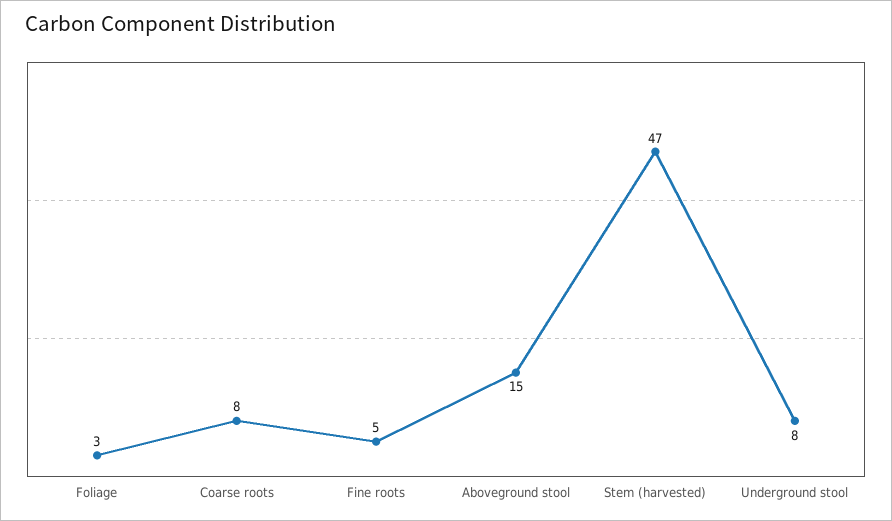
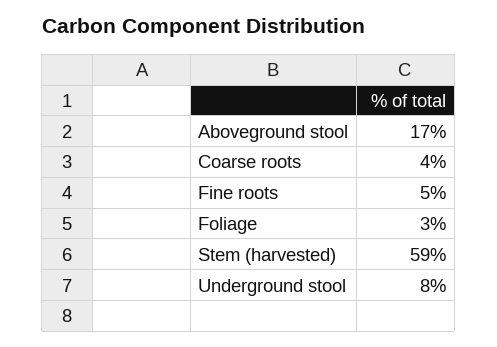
  {
    "Foliage": 3,
-   "Coarse roots": 8,
+   "Coarse roots": 4,
    "Fine roots": 5,
-   "Aboveground stool": 15,
+   "Aboveground stool": 17,
-   "Stem (harvested)": 47,
+   "Stem (harvested)": 59,
    "Underground stool": 8
  }

